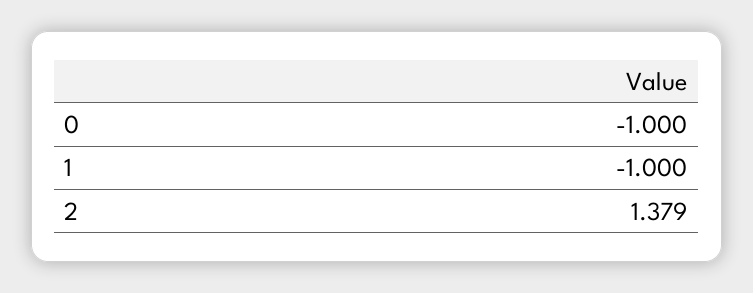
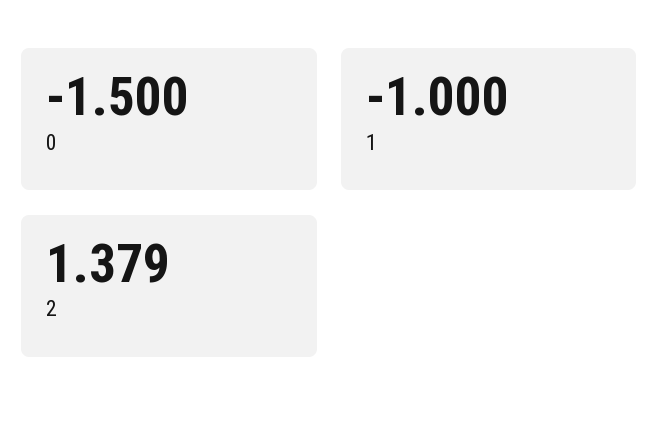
  {
-   "0": -1,
+   "0": -1.5,
    "1": -1,
    "2": 1.379
  }

